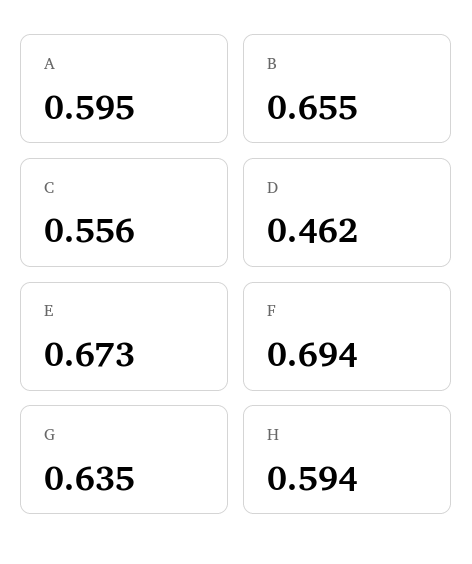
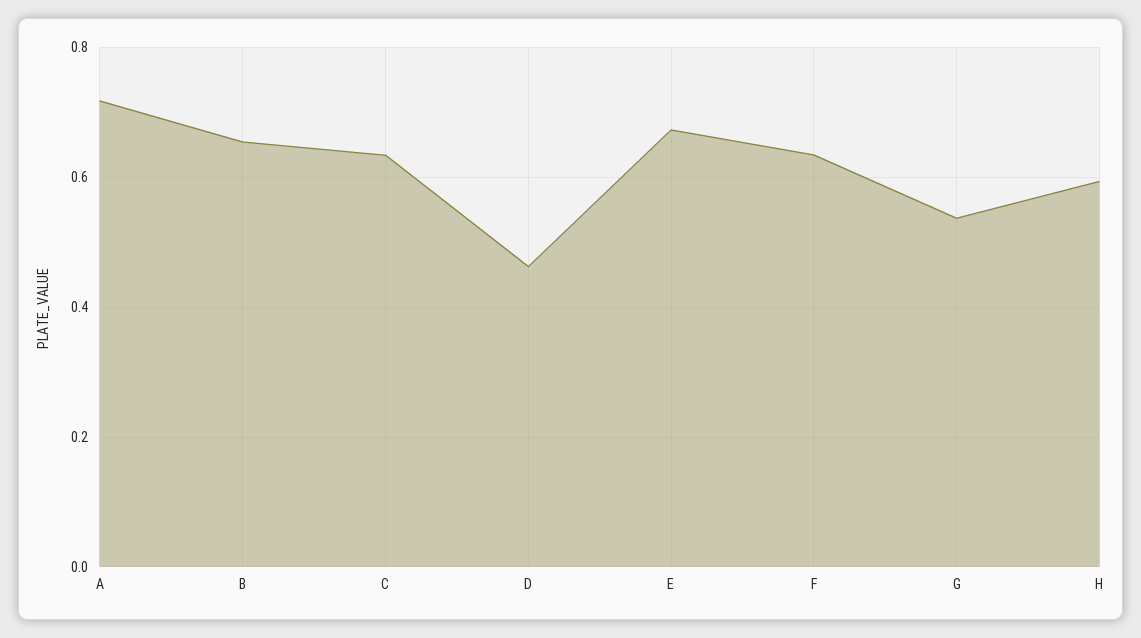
  {
-   "A": 0.595,
+   "A": 0.72,
    "B": 0.655,
-   "C": 0.556,
+   "C": 0.64,
    "D": 0.462,
    "E": 0.673,
-   "F": 0.694,
+   "F": 0.64,
-   "G": 0.635,
+   "G": 0.54,
    "H": 0.594
  }

